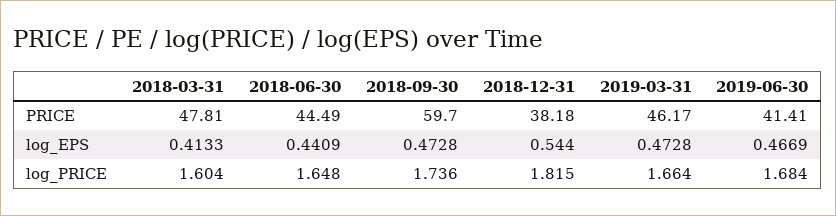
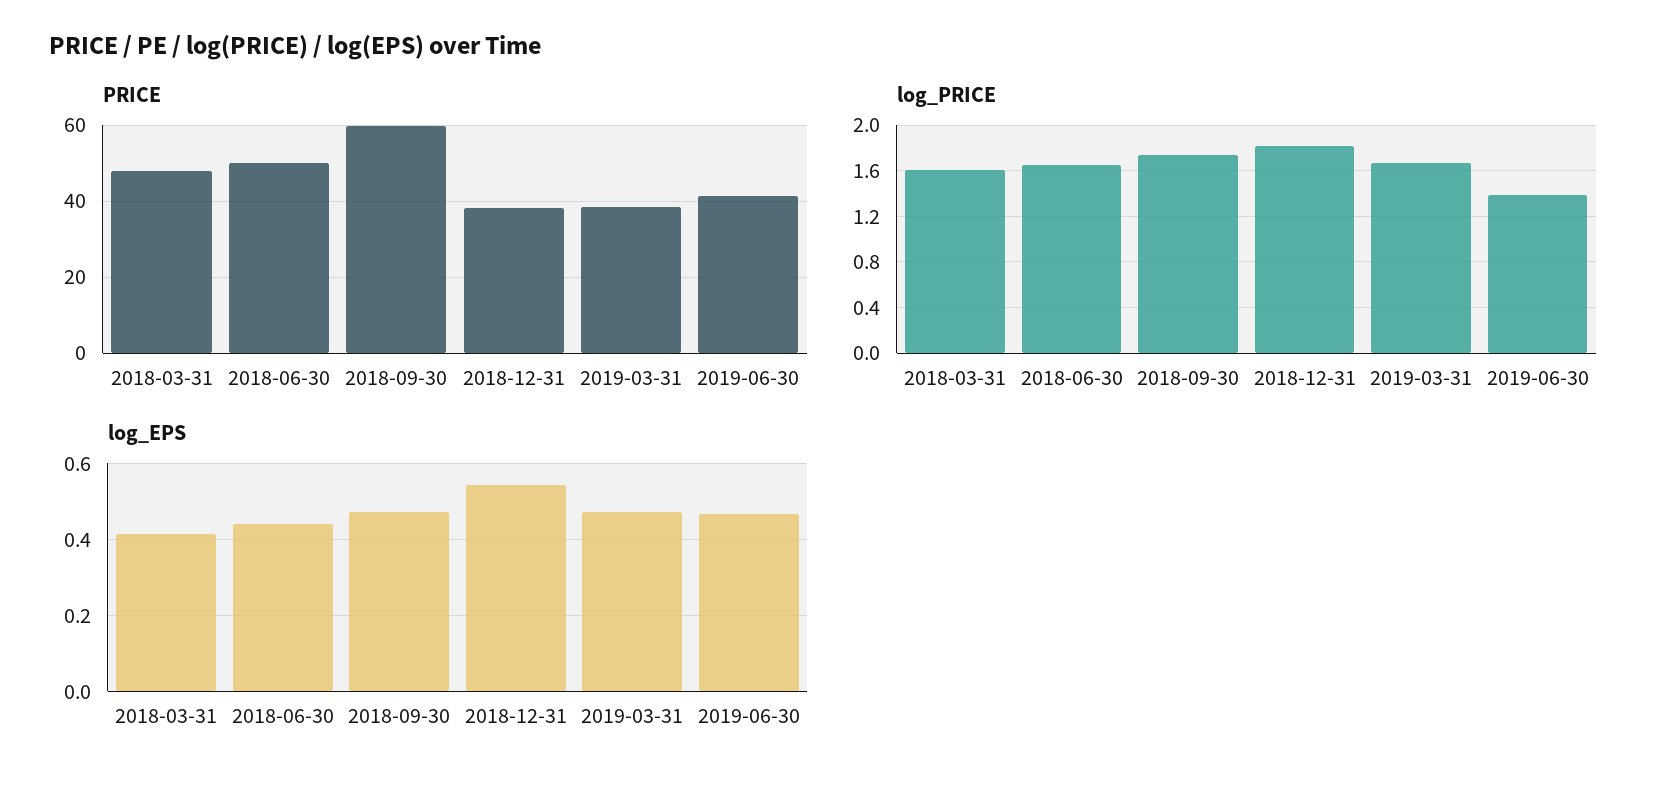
  {
    "PRICE": {
      "2018-03-31": 47.81,
-     "2018-06-30": 44.49,
+     "2018-06-30": 50,
      "2018-09-30": 59.7,
      "2018-12-31": 38.18,
-     "2019-03-31": 46.17,
+     "2019-03-31": 38,
      "2019-06-30": 41.41
    },
    "log_EPS": {
      "2018-03-31": 0.4133,
      "2018-06-30": 0.4409,
      "2018-09-30": 0.4728,
      "2018-12-31": 0.544,
      "2019-03-31": 0.4728,
      "2019-06-30": 0.4669
    },
    "log_PRICE": {
      "2018-03-31": 1.604,
      "2018-06-30": 1.648,
      "2018-09-30": 1.736,
      "2018-12-31": 1.815,
      "2019-03-31": 1.664,
-     "2019-06-30": 1.684
+     "2019-06-30": 1.4
    }
  }

